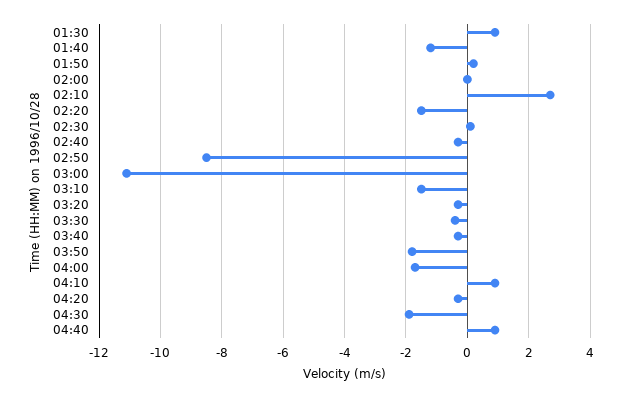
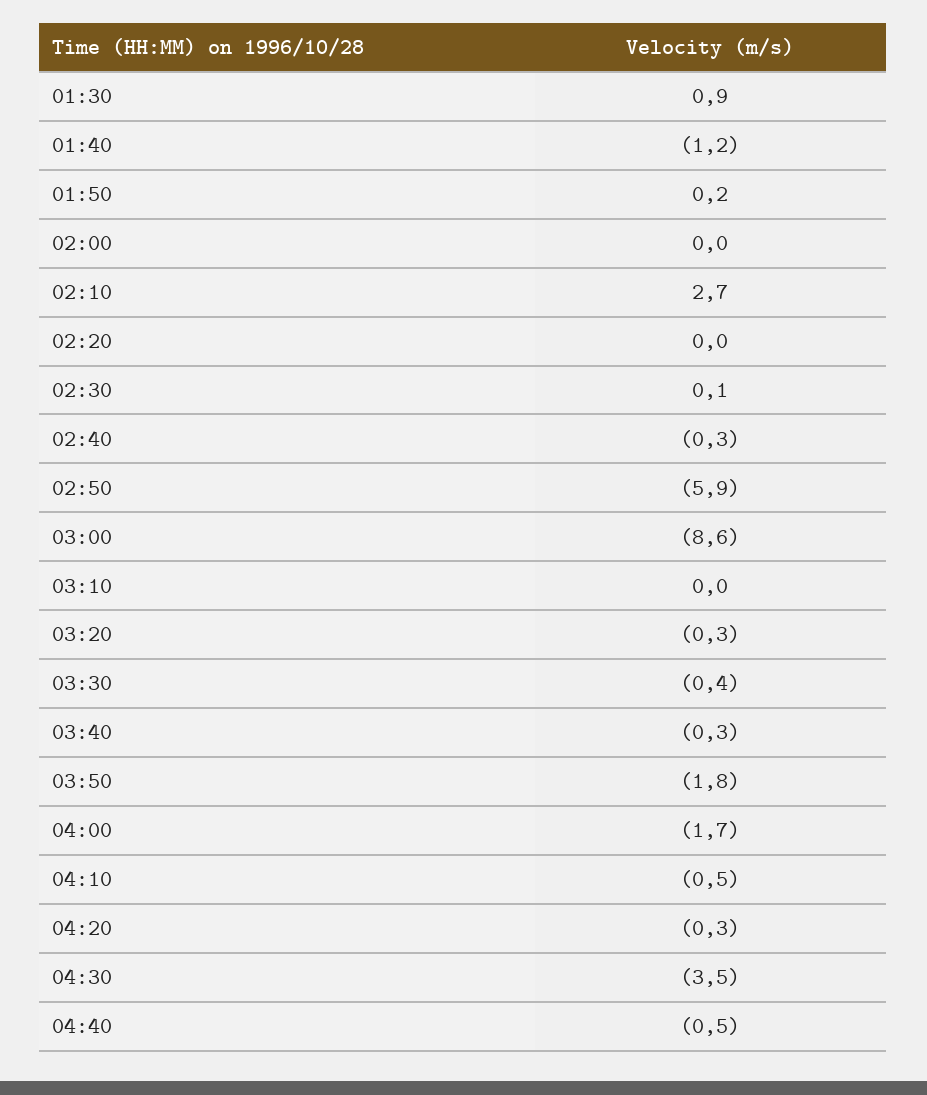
  {
    "01:30": 0.9,
    "01:40": -1.2,
    "01:50": 0.2,
    "02:00": 0,
    "02:10": 2.7,
-   "02:20": -1.5,
+   "02:20": 0,
    "02:30": 0.1,
    "02:40": -0.3,
-   "02:50": -8.5,
+   "02:50": -5.9,
-   "03:00": -11,
+   "03:00": -8.6,
-   "03:10": -1.5,
+   "03:10": 0,
    "03:20": -0.3,
    "03:30": -0.4,
    "03:40": -0.3,
    "03:50": -1.8,
    "04:00": -1.7,
-   "04:10": 1,
+   "04:10": -0.5,
    "04:20": -0.3,
-   "04:30": -2,
+   "04:30": -3.5,
-   "04:40": 1
+   "04:40": -0.5
  }

